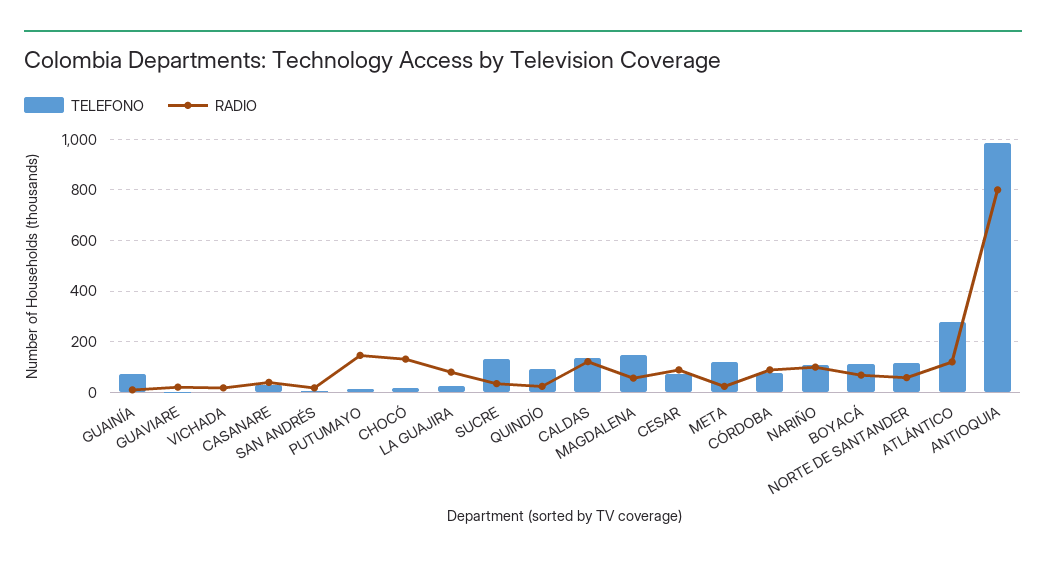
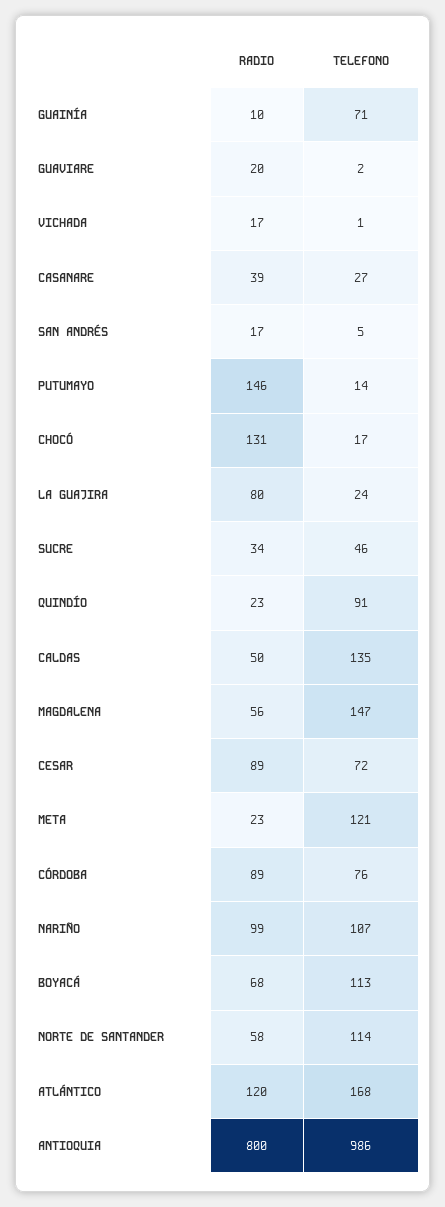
  {
    "TELEFONO": {
      "GUAINÍA": 71,
      "GUAVIARE": 2,
      "VICHADA": 1,
      "CASANARE": 27,
      "SAN ANDRÉS": 5,
      "PUTUMAYO": 14,
      "CHOCÓ": 17,
      "LA GUAJIRA": 24,
-     "SUCRE": 125,
+     "SUCRE": 46,
      "QUINDÍO": 91,
      "CALDAS": 135,
      "MAGDALENA": 147,
      "CESAR": 72,
      "META": 121,
      "CÓRDOBA": 76,
      "NARIÑO": 107,
      "BOYACÁ": 113,
      "NORTE DE SANTANDER": 114,
-     "ATLÁNTICO": 275,
+     "ATLÁNTICO": 168,
      "ANTIOQUIA": 986
    },
    "RADIO": {
      "GUAINÍA": 10,
      "GUAVIARE": 20,
      "VICHADA": 17,
      "CASANARE": 39,
      "SAN ANDRÉS": 17,
      "PUTUMAYO": 146,
      "CHOCÓ": 131,
      "LA GUAJIRA": 80,
      "SUCRE": 34,
      "QUINDÍO": 23,
-     "CALDAS": 125,
+     "CALDAS": 50,
      "MAGDALENA": 56,
      "CESAR": 89,
      "META": 23,
      "CÓRDOBA": 89,
      "NARIÑO": 99,
      "BOYACÁ": 68,
      "NORTE DE SANTANDER": 58,
      "ATLÁNTICO": 120,
      "ANTIOQUIA": 800
    }
  }

